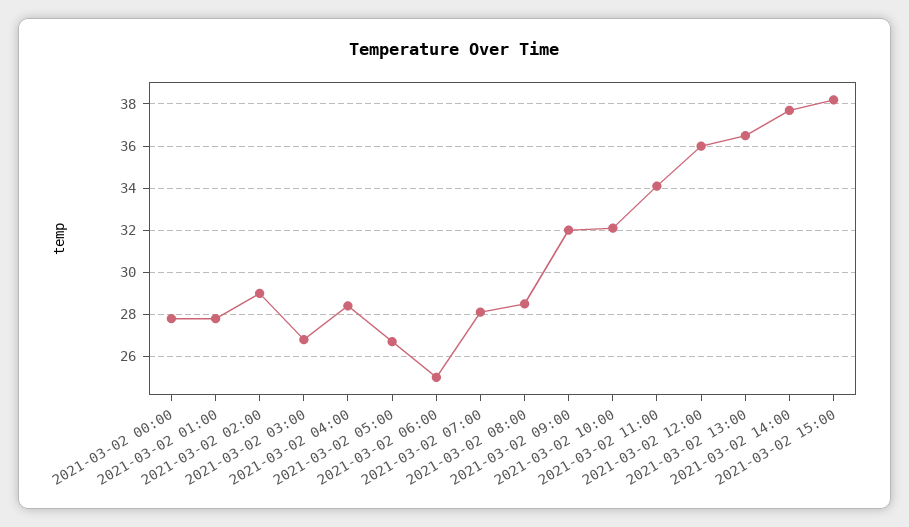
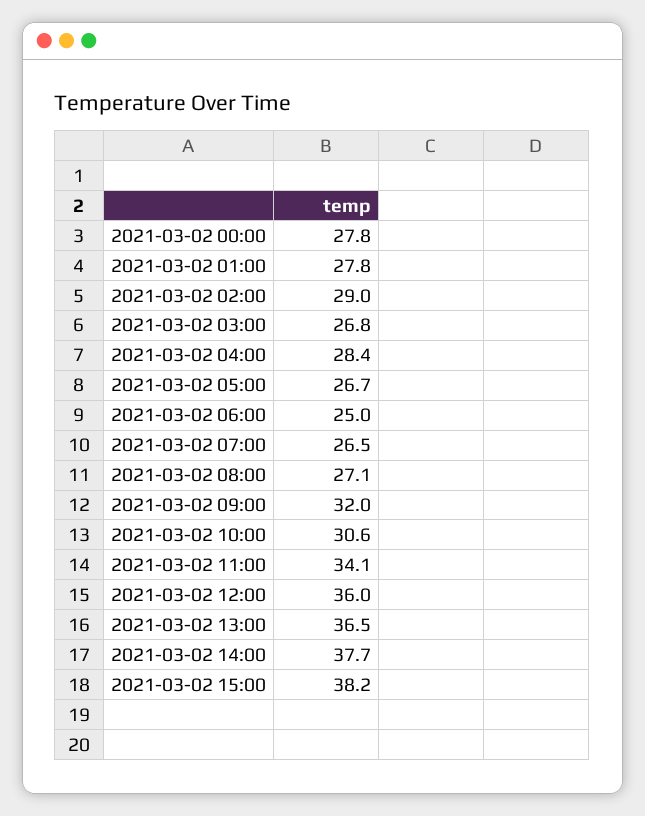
  {
    "2021-03-02 00:00": 27.8,
    "2021-03-02 01:00": 27.8,
    "2021-03-02 02:00": 29,
    "2021-03-02 03:00": 26.8,
    "2021-03-02 04:00": 28.4,
    "2021-03-02 05:00": 26.7,
    "2021-03-02 06:00": 25,
-   "2021-03-02 07:00": 28,
+   "2021-03-02 07:00": 26.5,
-   "2021-03-02 08:00": 28.5,
+   "2021-03-02 08:00": 27.1,
    "2021-03-02 09:00": 32,
-   "2021-03-02 10:00": 32,
+   "2021-03-02 10:00": 30.6,
    "2021-03-02 11:00": 34.1,
    "2021-03-02 12:00": 36,
    "2021-03-02 13:00": 36.5,
    "2021-03-02 14:00": 37.7,
    "2021-03-02 15:00": 38.2
  }

